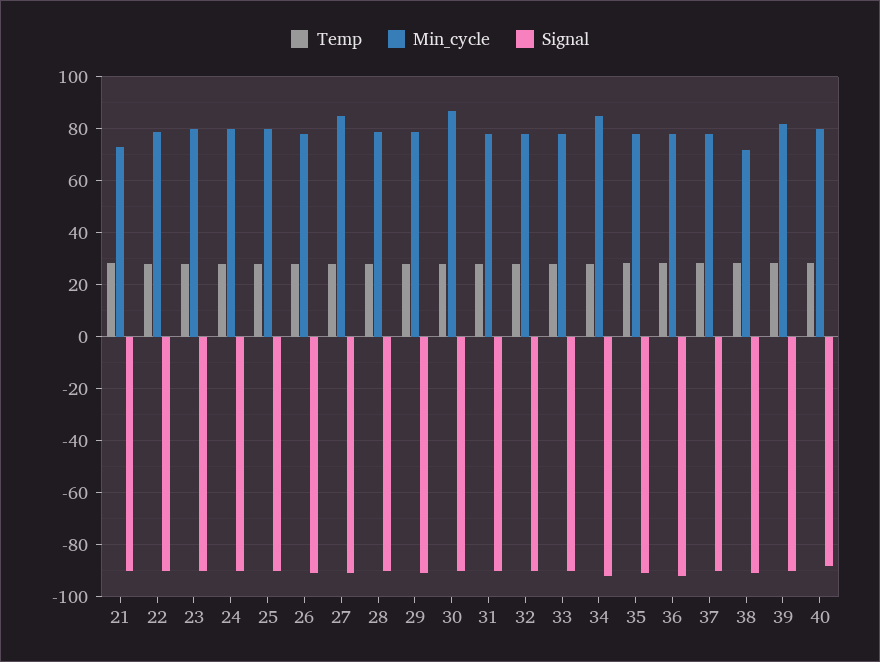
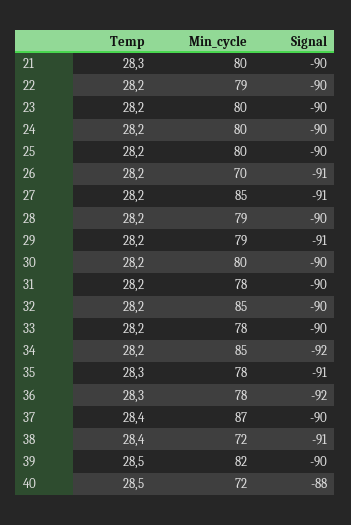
  {
    "Temp": {
      "21": 28.3,
      "22": 28.2,
      "23": 28.2,
      "24": 28.2,
      "25": 28.2,
      "26": 28.2,
      "27": 28.2,
      "28": 28.2,
      "29": 28.2,
      "30": 28.2,
      "31": 28.2,
      "32": 28.2,
      "33": 28.2,
      "34": 28.2,
      "35": 28.3,
      "36": 28.3,
      "37": 28.4,
      "38": 28.4,
      "39": 28.5,
      "40": 28.5
    },
    "Min_cycle": {
-     "21": 72.5,
+     "21": 80,
      "22": 79,
      "23": 80,
      "24": 80,
      "25": 80,
-     "26": 77.5,
+     "26": 70,
      "27": 85,
      "28": 79,
      "29": 79,
-     "30": 87.5,
+     "30": 80,
      "31": 78,
-     "32": 77.5,
+     "32": 85,
      "33": 78,
      "34": 85,
      "35": 78,
      "36": 78,
-     "37": 77.5,
+     "37": 87,
      "38": 72,
      "39": 82,
-     "40": 80
+     "40": 72
    },
    "Signal": {
      "21": -90,
      "22": -90,
      "23": -90,
      "24": -90,
      "25": -90,
      "26": -91,
      "27": -91,
      "28": -90,
      "29": -91,
      "30": -90,
      "31": -90,
      "32": -90,
      "33": -90,
      "34": -92,
      "35": -91,
      "36": -92,
      "37": -90,
      "38": -91,
      "39": -90,
      "40": -88
    }
  }

